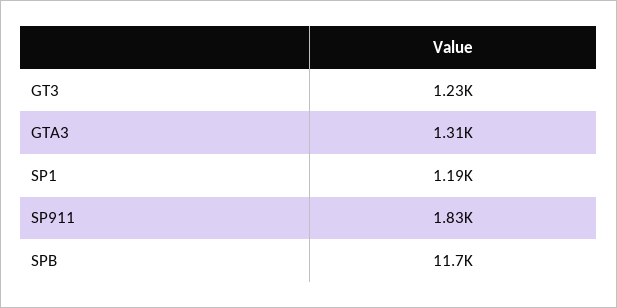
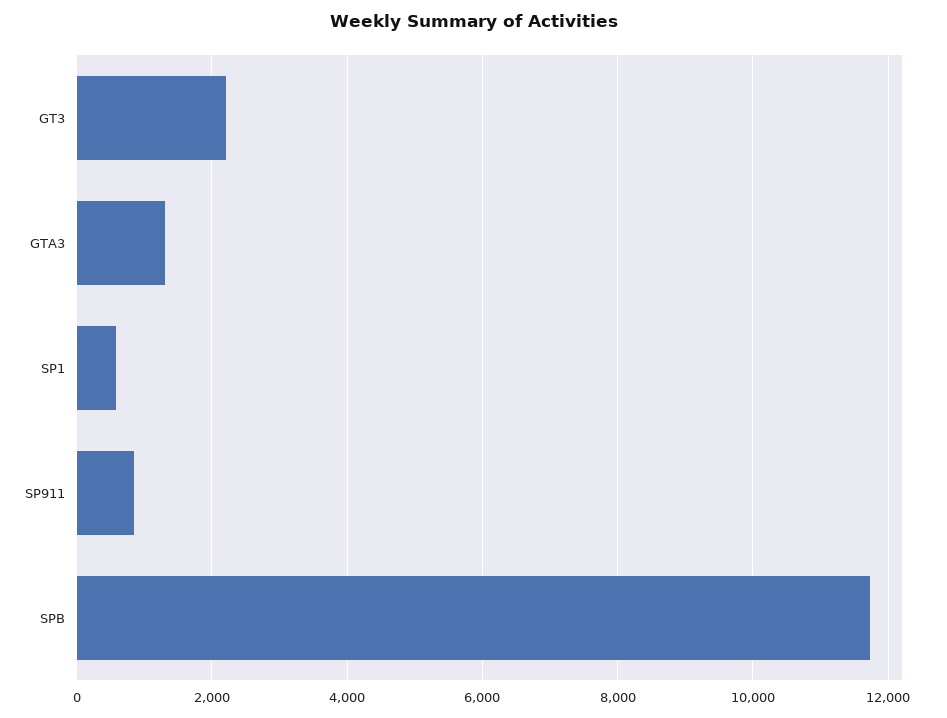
  {
-   "GT3": 1230,
+   "GT3": 2200,
    "GTA3": 1310,
-   "SP1": 1190,
+   "SP1": 600,
-   "SP911": 1830,
+   "SP911": 800,
    "SPB": 11700
  }

